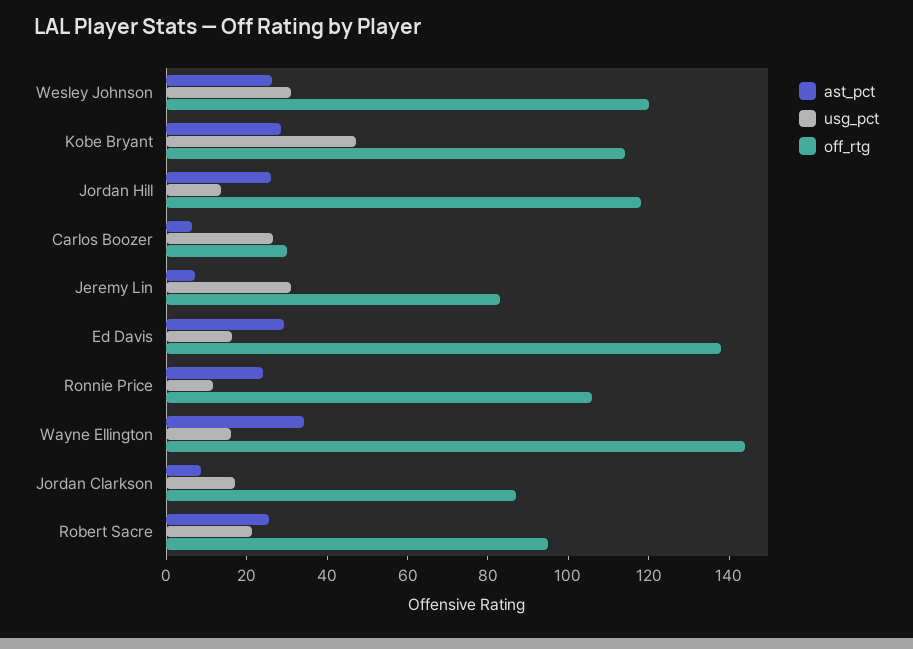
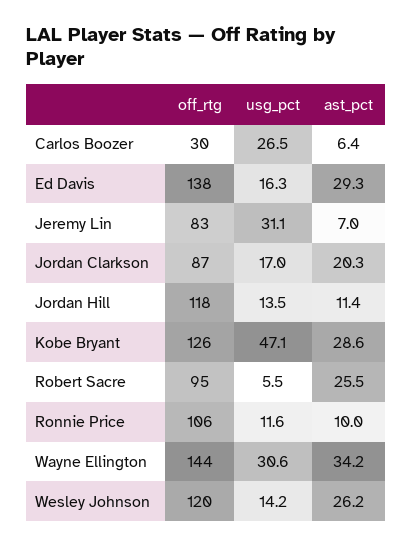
  {
    "ast_pct": {
      "Wesley Johnson": 26.2,
      "Kobe Bryant": 28.6,
-     "Jordan Hill": 25,
+     "Jordan Hill": 11.4,
      "Carlos Boozer": 6.4,
      "Jeremy Lin": 7,
      "Ed Davis": 29.3,
-     "Ronnie Price": 25,
+     "Ronnie Price": 10,
      "Wayne Ellington": 34.2,
-     "Jordan Clarkson": 10,
+     "Jordan Clarkson": 20.3,
      "Robert Sacre": 25.5
    },
    "usg_pct": {
-     "Wesley Johnson": 30,
+     "Wesley Johnson": 14.2,
      "Kobe Bryant": 47.1,
      "Jordan Hill": 13.5,
      "Carlos Boozer": 26.5,
      "Jeremy Lin": 31.1,
      "Ed Davis": 16.3,
      "Ronnie Price": 11.6,
-     "Wayne Ellington": 15,
+     "Wayne Ellington": 30.6,
      "Jordan Clarkson": 17,
-     "Robert Sacre": 20
+     "Robert Sacre": 5.5
    },
    "off_rtg": {
      "Wesley Johnson": 120,
-     "Kobe Bryant": 115,
+     "Kobe Bryant": 126,
      "Jordan Hill": 118,
      "Carlos Boozer": 30,
      "Jeremy Lin": 83,
      "Ed Davis": 138,
      "Ronnie Price": 106,
      "Wayne Ellington": 144,
      "Jordan Clarkson": 87,
      "Robert Sacre": 95
    }
  }

